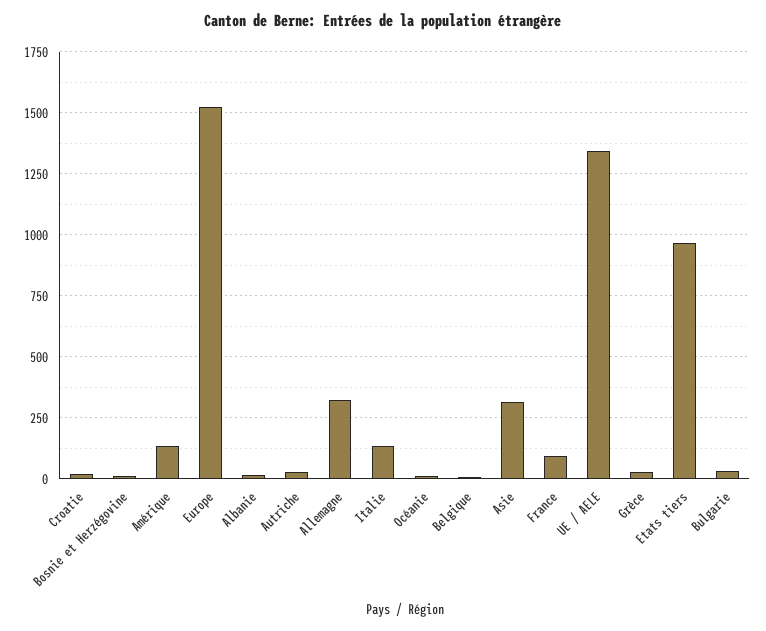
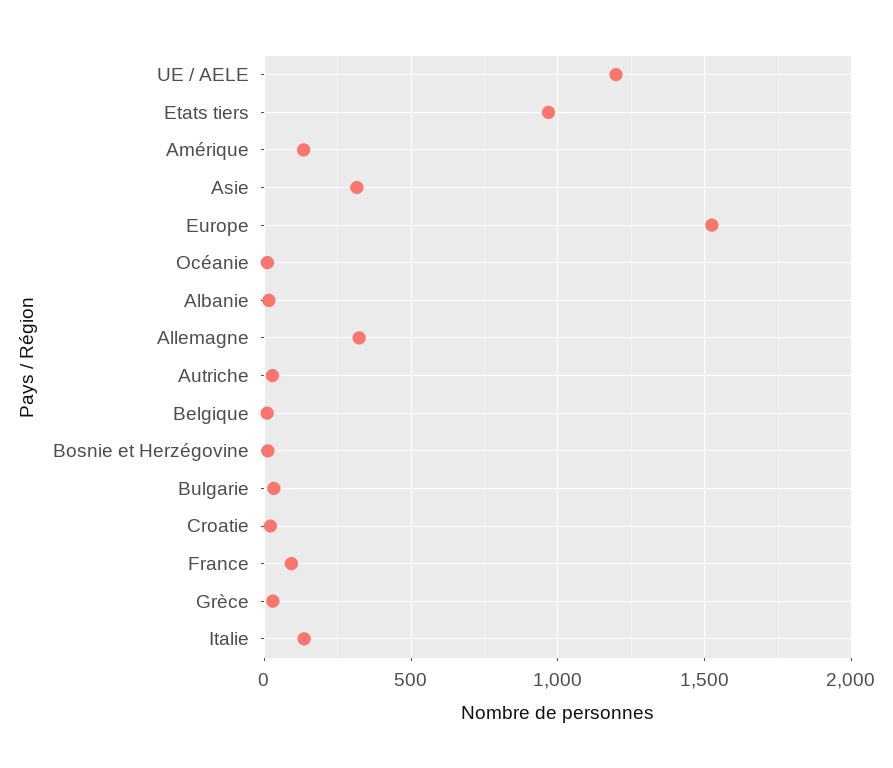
  {
    "Croatie": 25,
    "Bosnie et Herzégovine": 0,
    "Amérique": 125,
    "Europe": 1525,
    "Albanie": 25,
    "Autriche": 25,
    "Allemagne": 325,
    "Italie": 125,
    "Océanie": 0,
    "Belgique": 0,
    "Asie": 325,
    "France": 100,
-   "UE / AELE": 1350,
+   "UE / AELE": 1200,
    "Grèce": 25,
    "Etats tiers": 975,
    "Bulgarie": 25
  }

